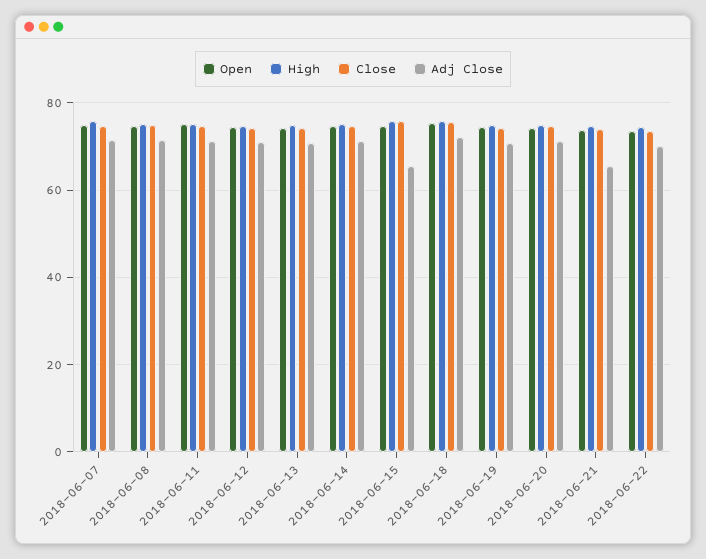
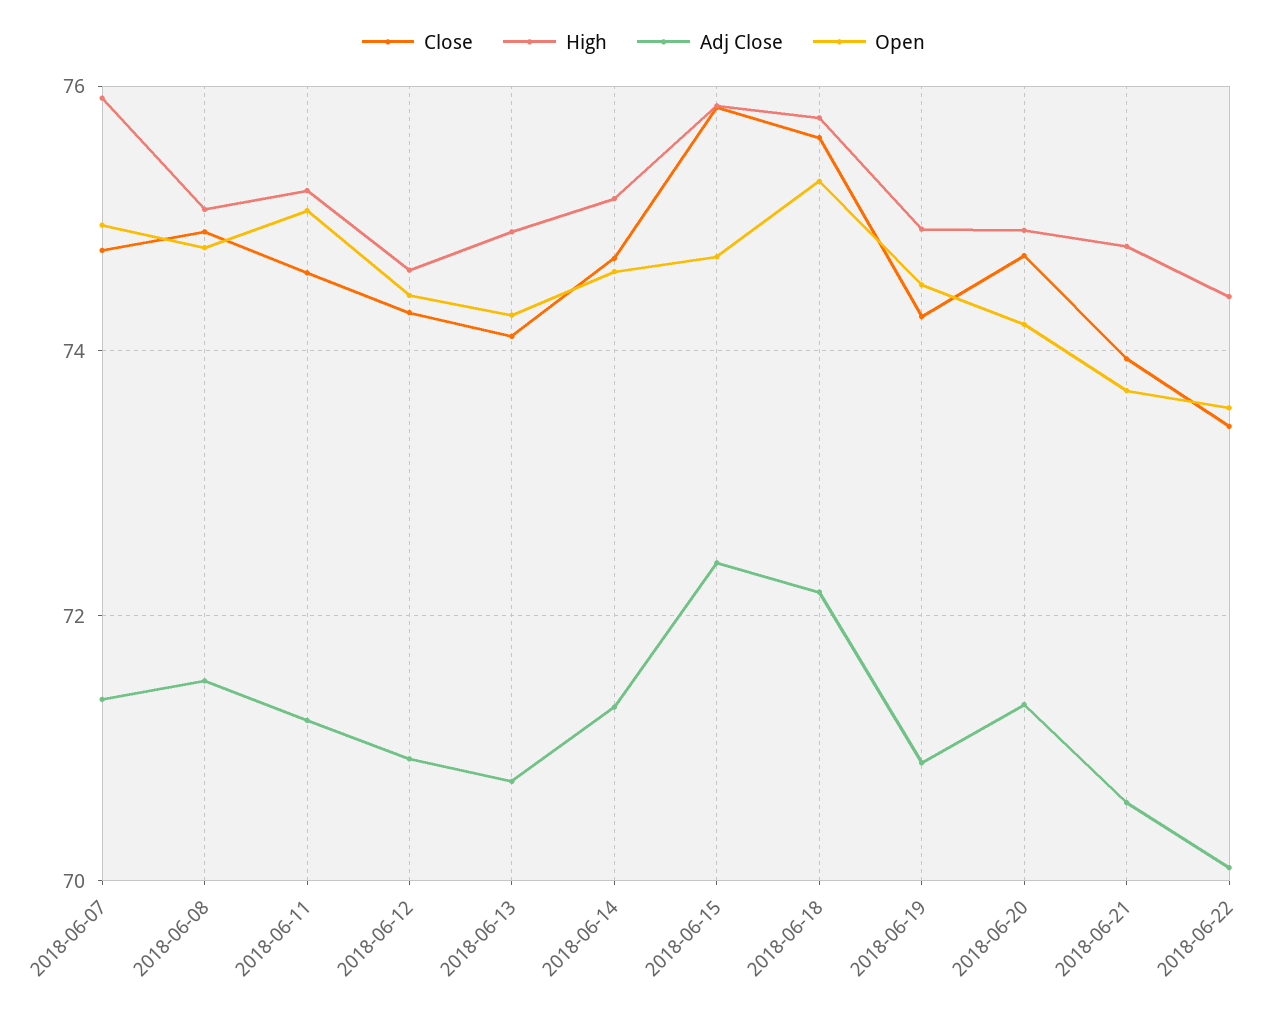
  {
    "Open": {
      "2018-06-07": 75,
      "2018-06-08": 74.8,
      "2018-06-11": 75,
      "2018-06-12": 74.4,
      "2018-06-13": 74.2,
      "2018-06-14": 74.6,
      "2018-06-15": 74.8,
      "2018-06-18": 75.2,
      "2018-06-19": 74.6,
      "2018-06-20": 74.2,
      "2018-06-21": 73.8,
      "2018-06-22": 73.6
    },
    "High": {
      "2018-06-07": 76,
      "2018-06-08": 75,
      "2018-06-11": 75.2,
      "2018-06-12": 74.6,
      "2018-06-13": 75,
      "2018-06-14": 75.2,
      "2018-06-15": 75.8,
      "2018-06-18": 75.8,
      "2018-06-19": 75,
      "2018-06-20": 75,
      "2018-06-21": 74.8,
      "2018-06-22": 74.4
    },
    "Close": {
      "2018-06-07": 74.8,
      "2018-06-08": 75,
      "2018-06-11": 74.6,
      "2018-06-12": 74.2,
      "2018-06-13": 74.2,
      "2018-06-14": 74.8,
      "2018-06-15": 75.8,
      "2018-06-18": 75.6,
      "2018-06-19": 74.2,
      "2018-06-20": 74.8,
      "2018-06-21": 74,
      "2018-06-22": 73.4
    },
    "Adj Close": {
      "2018-06-07": 71.4,
      "2018-06-08": 71.6,
      "2018-06-11": 71.2,
      "2018-06-12": 71,
      "2018-06-13": 70.8,
      "2018-06-14": 71.4,
-     "2018-06-15": 66,
+     "2018-06-15": 72.4,
      "2018-06-18": 72.2,
      "2018-06-19": 70.8,
      "2018-06-20": 71.4,
-     "2018-06-21": 66,
+     "2018-06-21": 70.6,
      "2018-06-22": 70.2
    }
  }

